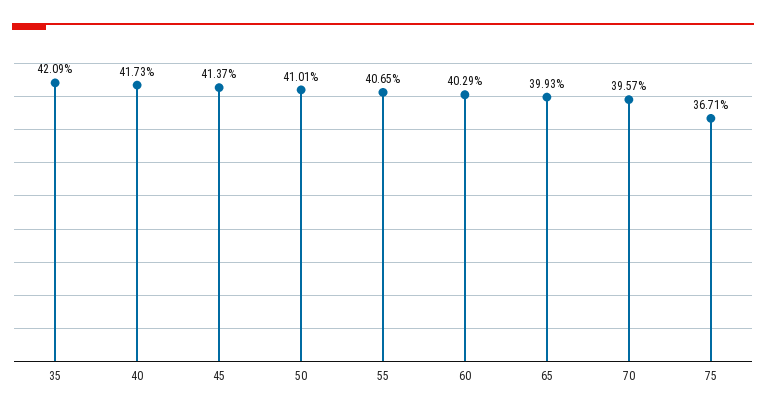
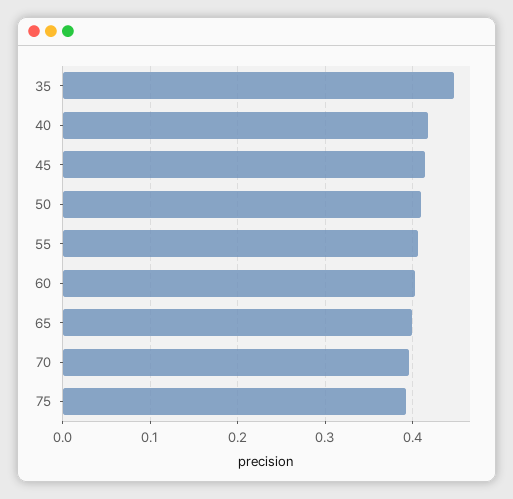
  {
-   "35": 0.4209,
+   "35": 0.45,
    "40": 0.4173,
    "45": 0.4137,
    "50": 0.4101,
    "55": 0.4065,
    "60": 0.4029,
    "65": 0.3993,
    "70": 0.3957,
-   "75": 0.3671
+   "75": 0.39
  }

